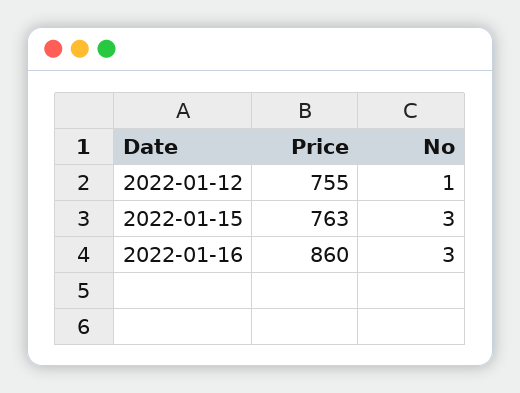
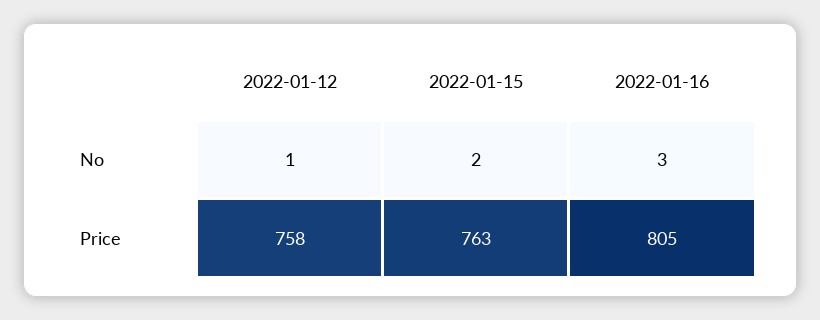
  {
    "Price": {
-     "2022-01-12": 755,
+     "2022-01-12": 758,
      "2022-01-15": 763,
-     "2022-01-16": 860
+     "2022-01-16": 805
    },
    "No": {
      "2022-01-12": 1,
-     "2022-01-15": 3,
+     "2022-01-15": 2,
      "2022-01-16": 3
    }
  }

